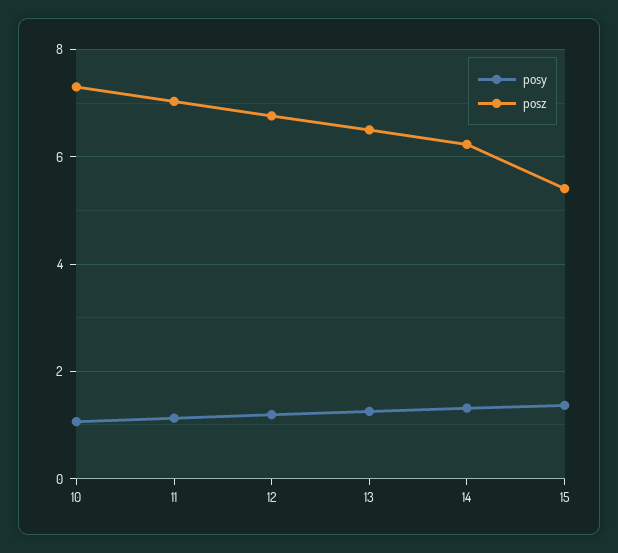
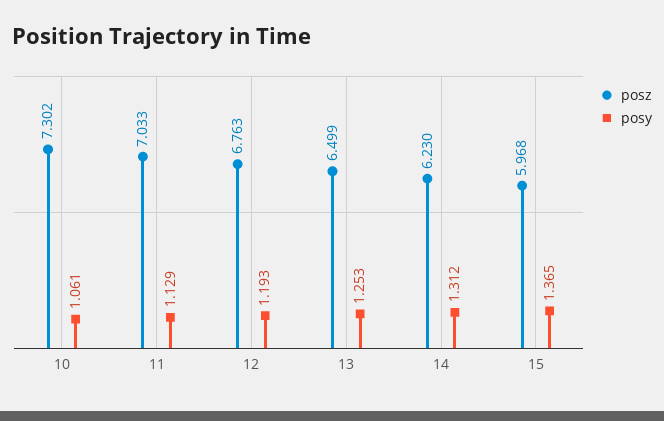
  {
    "posy": {
      "10": 1.061,
      "11": 1.129,
      "12": 1.193,
      "13": 1.253,
      "14": 1.312,
      "15": 1.365
    },
    "posz": {
      "10": 7.302,
      "11": 7.033,
      "12": 6.763,
      "13": 6.499,
      "14": 6.23,
-     "15": 5.4
+     "15": 5.968
    }
  }

